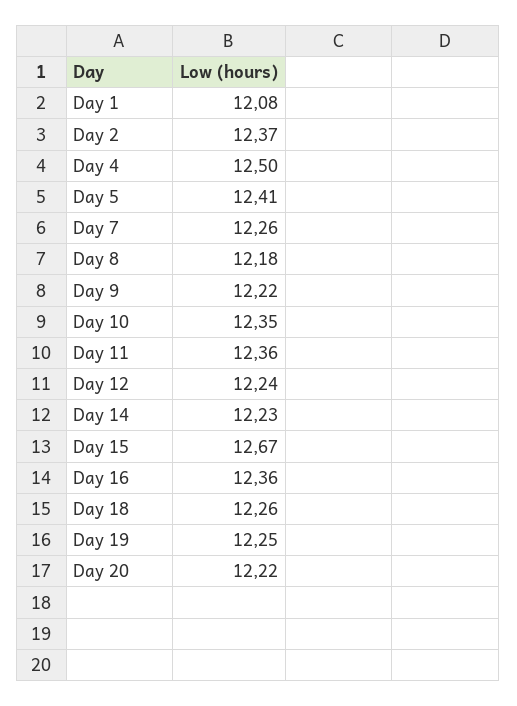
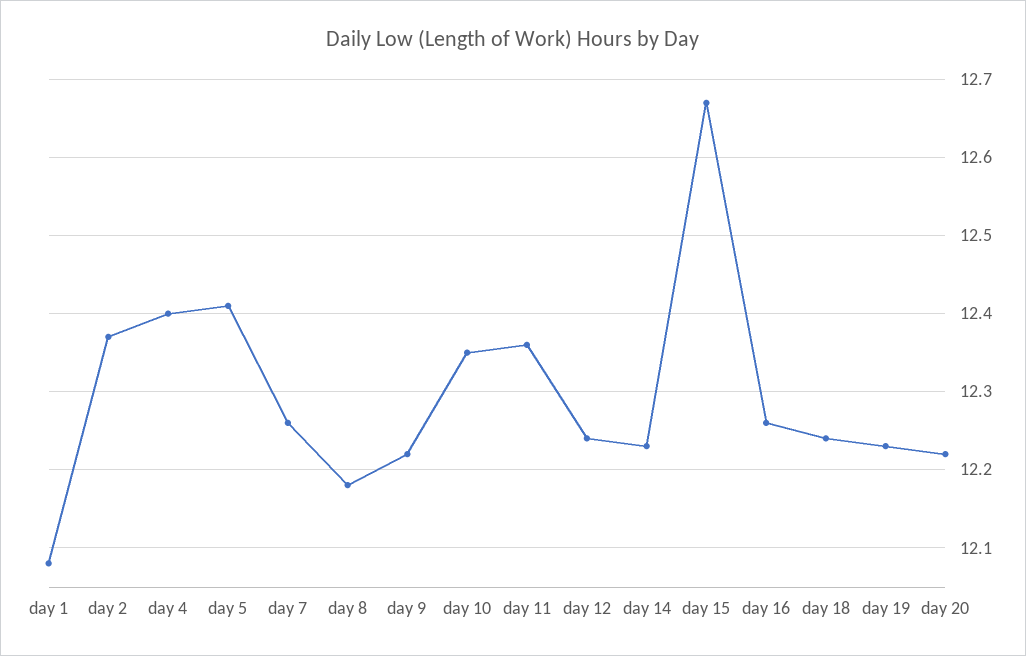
  {
    "Day 1": 12.08,
    "Day 2": 12.37,
-   "Day 4": 12.5,
+   "Day 4": 12.4,
    "Day 5": 12.41,
    "Day 7": 12.26,
    "Day 8": 12.18,
    "Day 9": 12.22,
    "Day 10": 12.35,
    "Day 11": 12.36,
    "Day 12": 12.24,
    "Day 14": 12.23,
    "Day 15": 12.67,
-   "Day 16": 12.36,
+   "Day 16": 12.26,
-   "Day 18": 12.26,
+   "Day 18": 12.24,
-   "Day 19": 12.25,
+   "Day 19": 12.23,
    "Day 20": 12.22
  }

